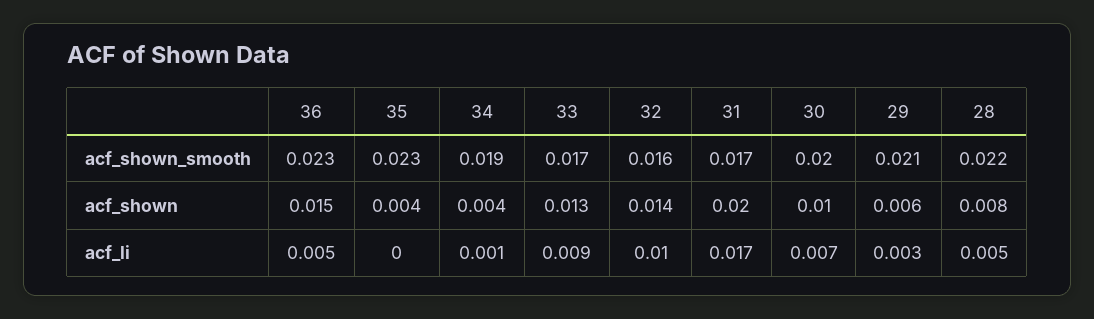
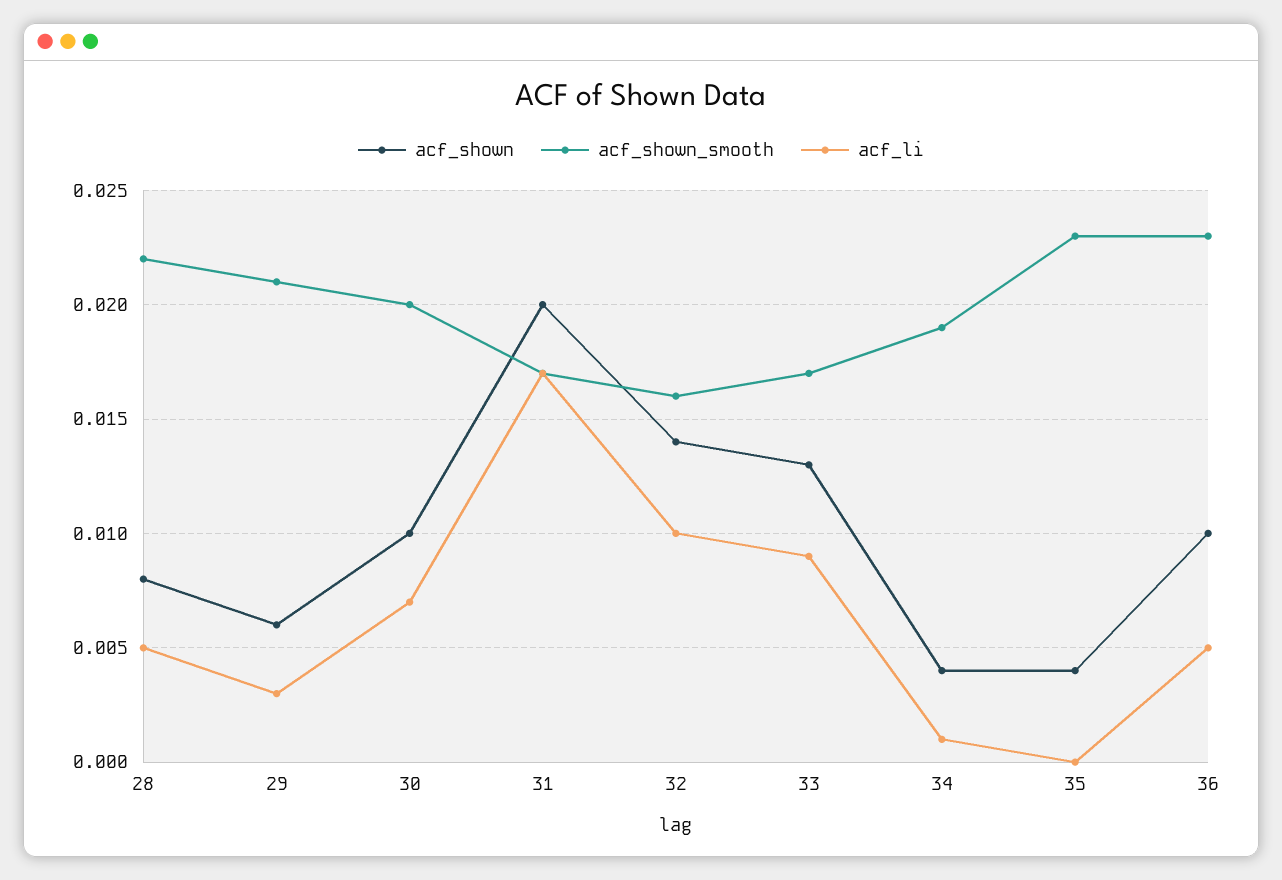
  {
    "acf_shown_smooth": {
      "36": 0.023,
      "35": 0.023,
      "34": 0.019,
      "33": 0.017,
      "32": 0.016,
      "31": 0.017,
      "30": 0.02,
      "29": 0.021,
      "28": 0.022
    },
    "acf_shown": {
-     "36": 0.015,
+     "36": 0.01,
      "35": 0.004,
      "34": 0.004,
      "33": 0.013,
      "32": 0.014,
      "31": 0.02,
      "30": 0.01,
      "29": 0.006,
      "28": 0.008
    },
    "acf_li": {
      "36": 0.005,
      "35": 0,
      "34": 0.001,
      "33": 0.009,
      "32": 0.01,
      "31": 0.017,
      "30": 0.007,
      "29": 0.003,
      "28": 0.005
    }
  }

